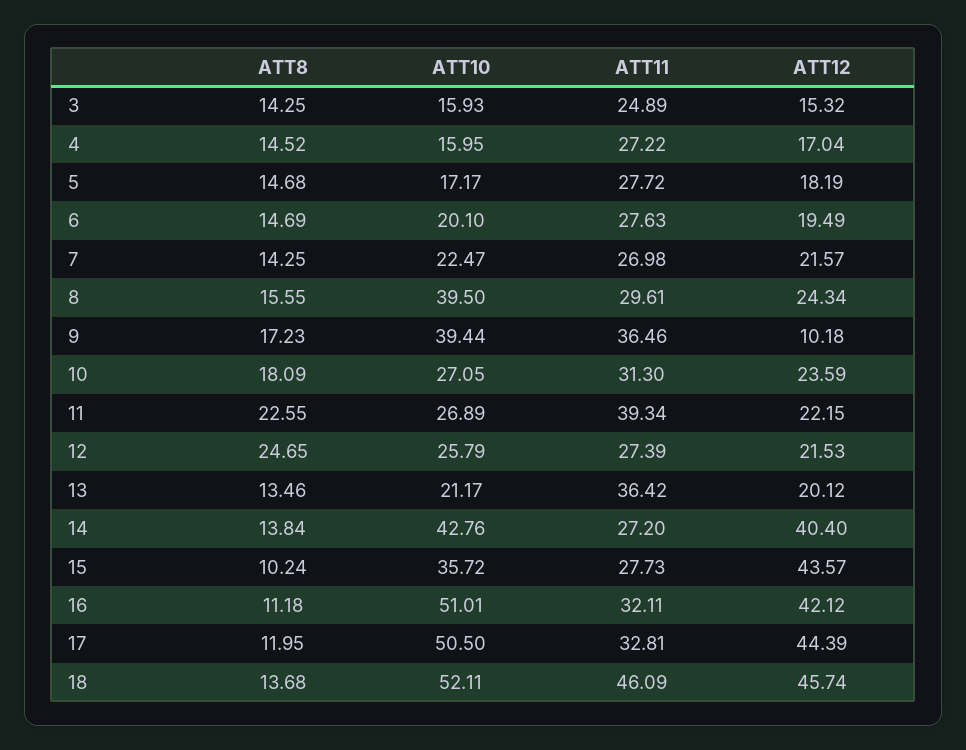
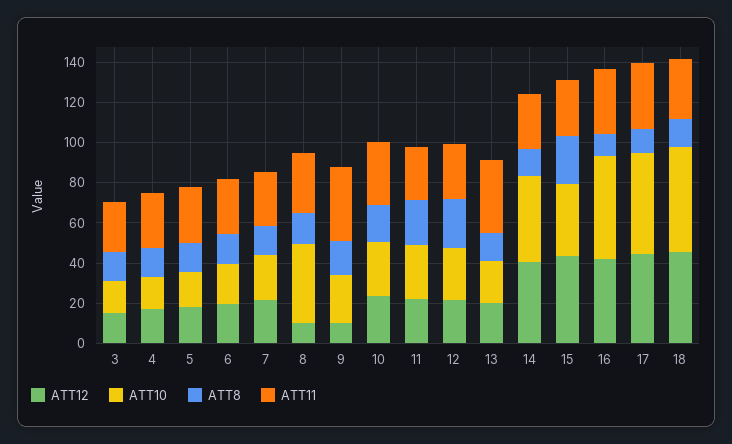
  {
    "ATT8": {
      "3": 14.25,
      "4": 14.52,
      "5": 14.68,
      "6": 14.69,
      "7": 14.25,
      "8": 15.55,
      "9": 17.23,
      "10": 18.09,
      "11": 22.55,
      "12": 24.65,
      "13": 13.46,
      "14": 13.84,
-     "15": 10.24,
+     "15": 25,
      "16": 11.18,
      "17": 11.95,
      "18": 13.68
    },
    "ATT10": {
      "3": 15.93,
      "4": 15.95,
      "5": 17.17,
      "6": 20.1,
      "7": 22.47,
      "8": 39.5,
-     "9": 39.44,
+     "9": 25,
      "10": 27.05,
      "11": 26.89,
      "12": 25.79,
      "13": 21.17,
      "14": 42.76,
      "15": 35.72,
      "16": 51.01,
      "17": 50.5,
      "18": 52.11
    },
    "ATT11": {
      "3": 24.89,
      "4": 27.22,
      "5": 27.72,
      "6": 27.63,
      "7": 26.98,
      "8": 29.61,
      "9": 36.46,
      "10": 31.3,
-     "11": 39.34,
+     "11": 25,
      "12": 27.39,
      "13": 36.42,
      "14": 27.2,
      "15": 27.73,
      "16": 32.11,
      "17": 32.81,
-     "18": 46.09
+     "18": 30
    },
    "ATT12": {
      "3": 15.32,
      "4": 17.04,
      "5": 18.19,
      "6": 19.49,
      "7": 21.57,
-     "8": 24.34,
+     "8": 10,
      "9": 10.18,
      "10": 23.59,
      "11": 22.15,
      "12": 21.53,
      "13": 20.12,
      "14": 40.4,
      "15": 43.57,
      "16": 42.12,
      "17": 44.39,
      "18": 45.74
    }
  }

